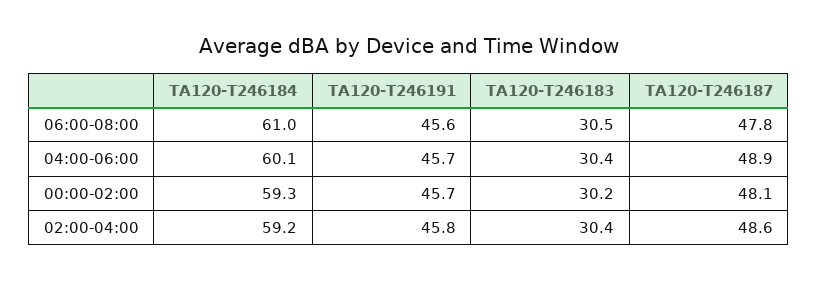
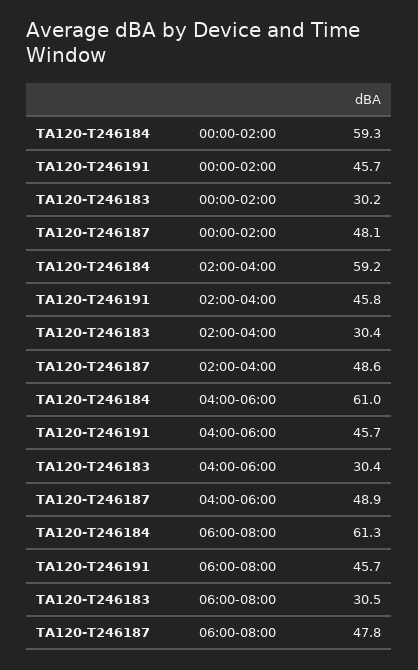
  {
    "TA120-T246184": {
-     "06:00-08:00": 61,
+     "06:00-08:00": 61.3,
-     "04:00-06:00": 60.1,
+     "04:00-06:00": 61,
      "00:00-02:00": 59.3,
      "02:00-04:00": 59.2
    },
    "TA120-T246191": {
-     "06:00-08:00": 45.6,
+     "06:00-08:00": 45.7,
      "04:00-06:00": 45.7,
      "00:00-02:00": 45.7,
      "02:00-04:00": 45.8
    },
    "TA120-T246183": {
      "06:00-08:00": 30.5,
      "04:00-06:00": 30.4,
      "00:00-02:00": 30.2,
      "02:00-04:00": 30.4
    },
    "TA120-T246187": {
      "06:00-08:00": 47.8,
      "04:00-06:00": 48.9,
      "00:00-02:00": 48.1,
      "02:00-04:00": 48.6
    }
  }

